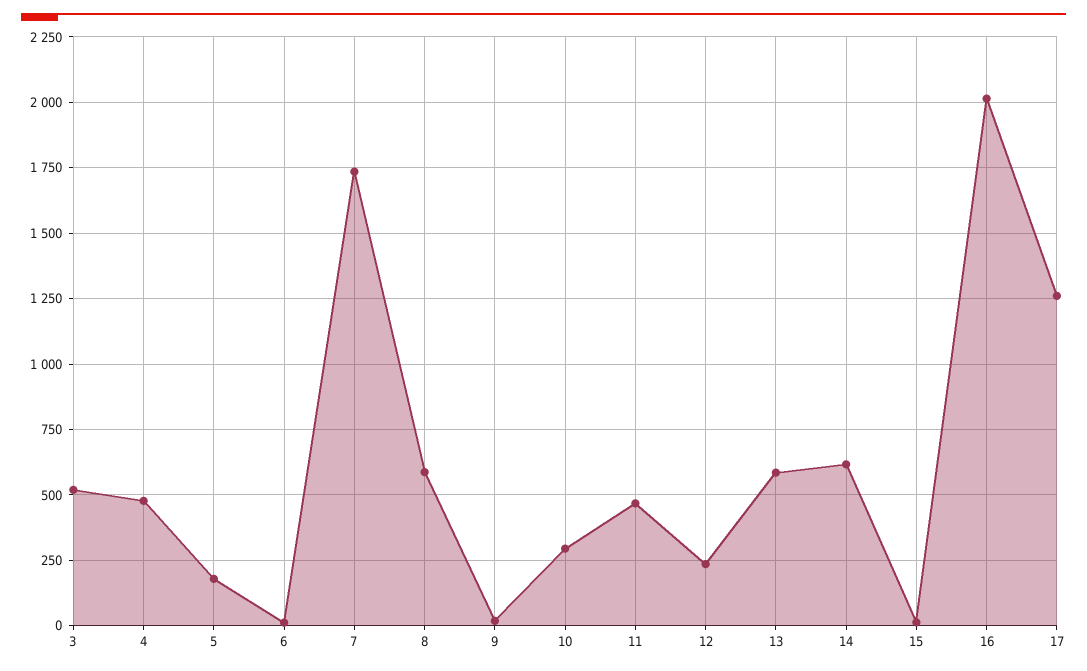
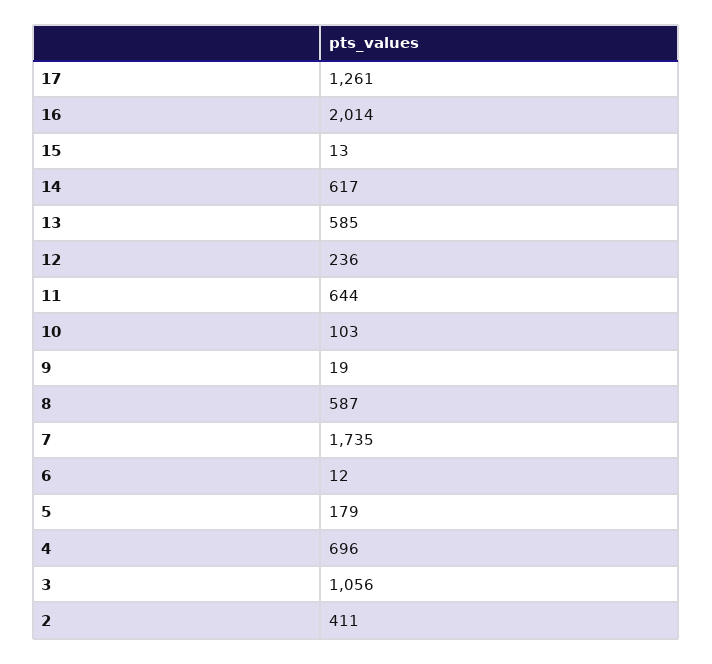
  {
-   "3": 525,
+   "3": 1056,
-   "4": 475,
+   "4": 696,
    "5": 179,
    "6": 12,
    "7": 1735,
    "8": 587,
    "9": 19,
-   "10": 300,
+   "10": 103,
-   "11": 475,
+   "11": 644,
    "12": 236,
    "13": 585,
    "14": 617,
    "15": 13,
    "16": 2014,
-   "17": 1261
+   "17": 1261,
+   "2": 411
  }

